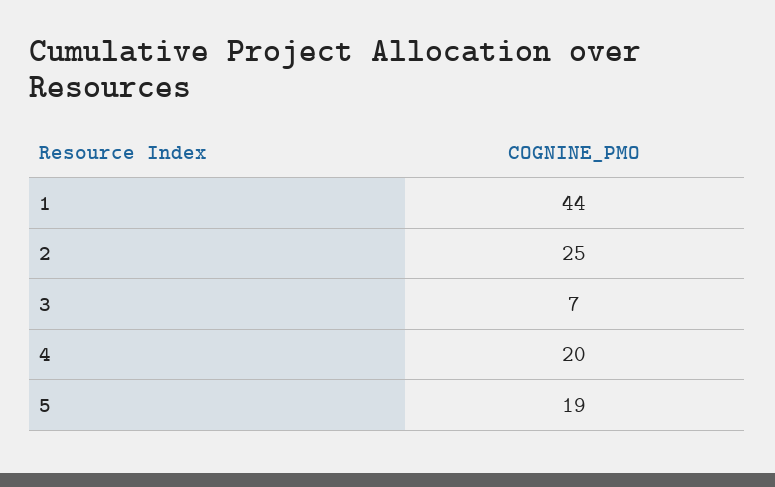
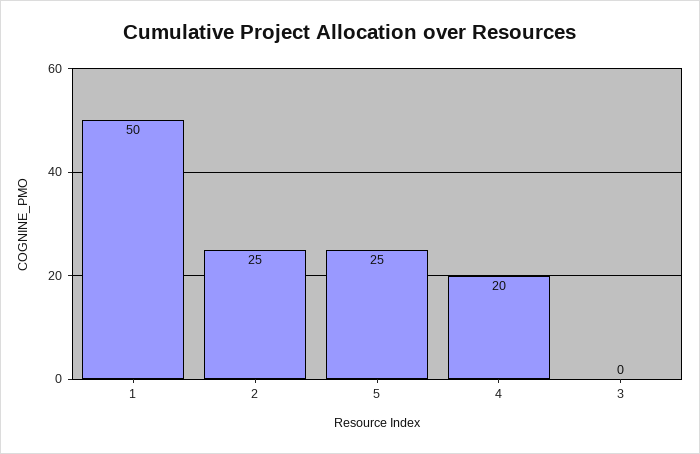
  {
-   "1": 44,
+   "1": 50,
    "2": 25,
-   "3": 7,
+   "3": 0,
    "4": 20,
-   "5": 19
+   "5": 25
  }

